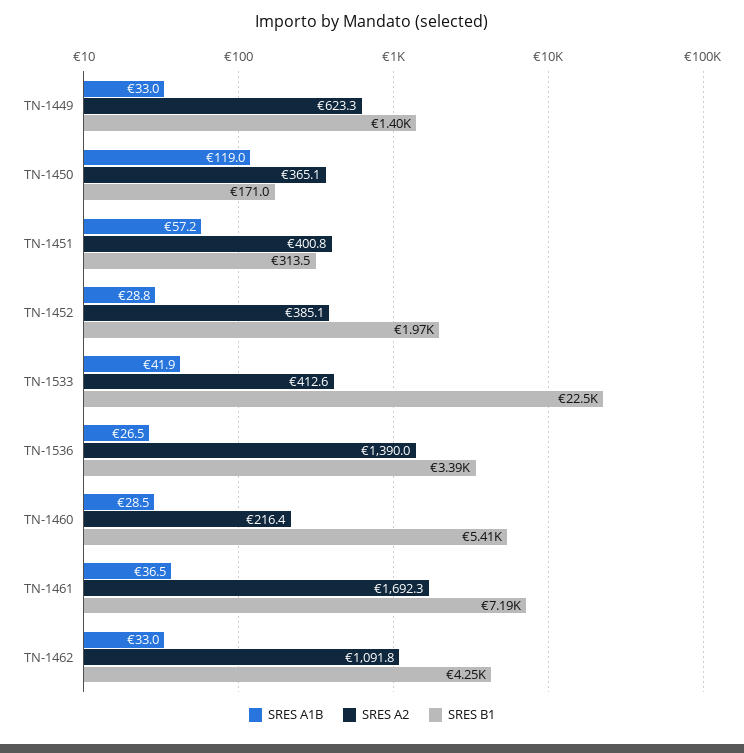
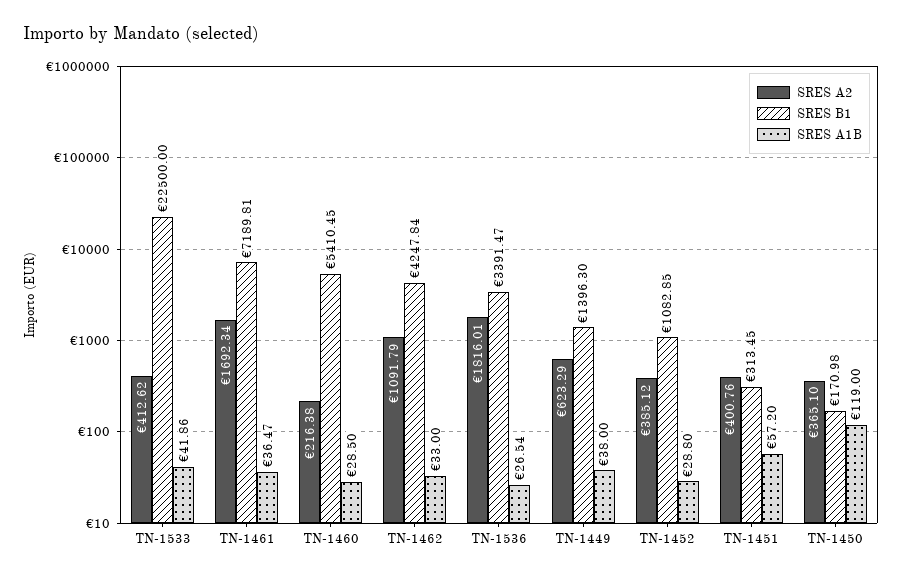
  {
    "SRES A1B": {
-     "TN-1449": 33,
+     "TN-1449": 38,
      "TN-1450": 119,
      "TN-1451": 57.2,
      "TN-1452": 28.8,
      "TN-1533": 41.86,
      "TN-1536": 26.54,
      "TN-1460": 28.5,
      "TN-1461": 36.47,
      "TN-1462": 33
    },
    "SRES A2": {
      "TN-1449": 623.29,
      "TN-1450": 365.1,
      "TN-1451": 400.76,
      "TN-1452": 385.12,
      "TN-1533": 412.62,
-     "TN-1536": 1390,
+     "TN-1536": 1816.01,
      "TN-1460": 216.38,
      "TN-1461": 1692.34,
      "TN-1462": 1091.79
    },
    "SRES B1": {
      "TN-1449": 1396.3,
      "TN-1450": 170.98,
      "TN-1451": 313.45,
-     "TN-1452": 1970,
+     "TN-1452": 1082.85,
      "TN-1533": 22500,
      "TN-1536": 3391.47,
      "TN-1460": 5410.45,
      "TN-1461": 7189.81,
      "TN-1462": 4247.84
    }
  }

